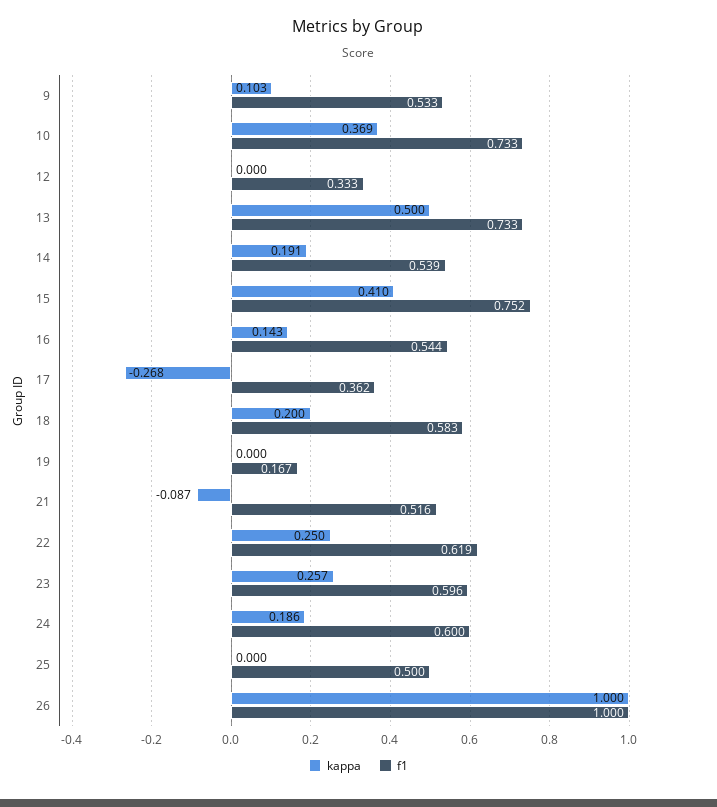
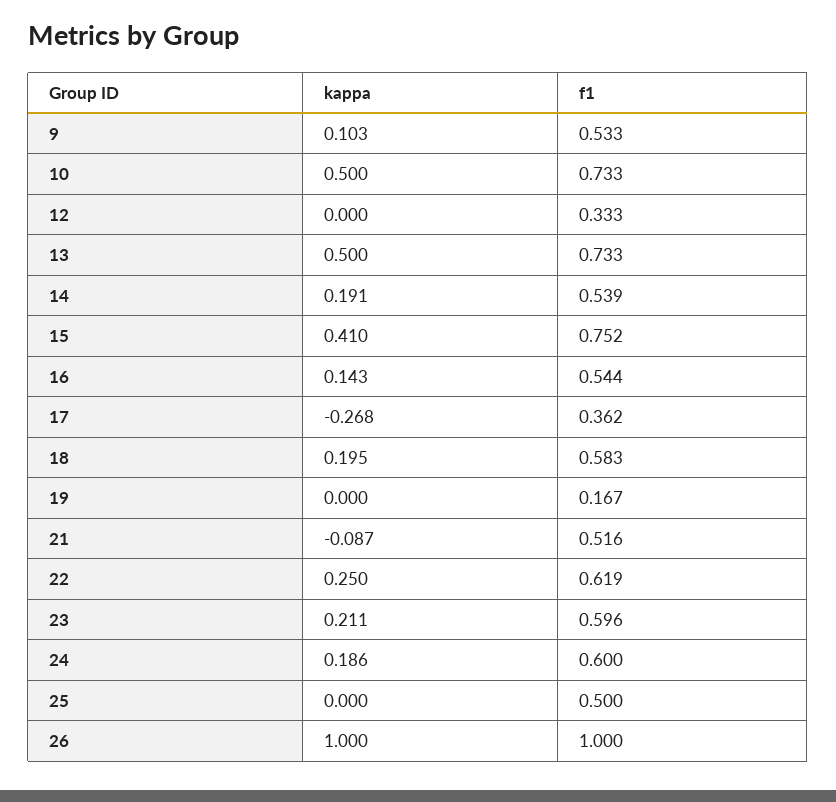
  {
    "kappa": {
      "9": 0.103,
-     "10": 0.369,
+     "10": 0.5,
      "12": 0,
      "13": 0.5,
      "14": 0.191,
      "15": 0.41,
      "16": 0.143,
      "17": -0.268,
-     "18": 0.2,
+     "18": 0.195,
      "19": 0,
      "21": -0.087,
      "22": 0.25,
-     "23": 0.257,
+     "23": 0.211,
      "24": 0.186,
      "25": 0,
      "26": 1
    },
    "f1": {
      "9": 0.533,
      "10": 0.733,
      "12": 0.333,
      "13": 0.733,
      "14": 0.539,
      "15": 0.752,
      "16": 0.544,
      "17": 0.362,
      "18": 0.583,
      "19": 0.167,
      "21": 0.516,
      "22": 0.619,
      "23": 0.596,
      "24": 0.6,
      "25": 0.5,
      "26": 1
    }
  }

